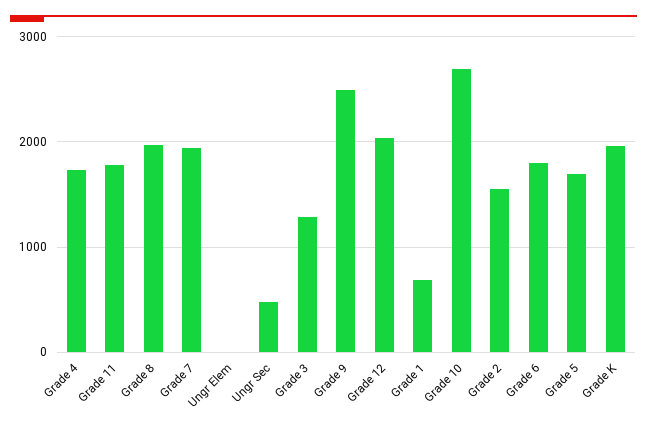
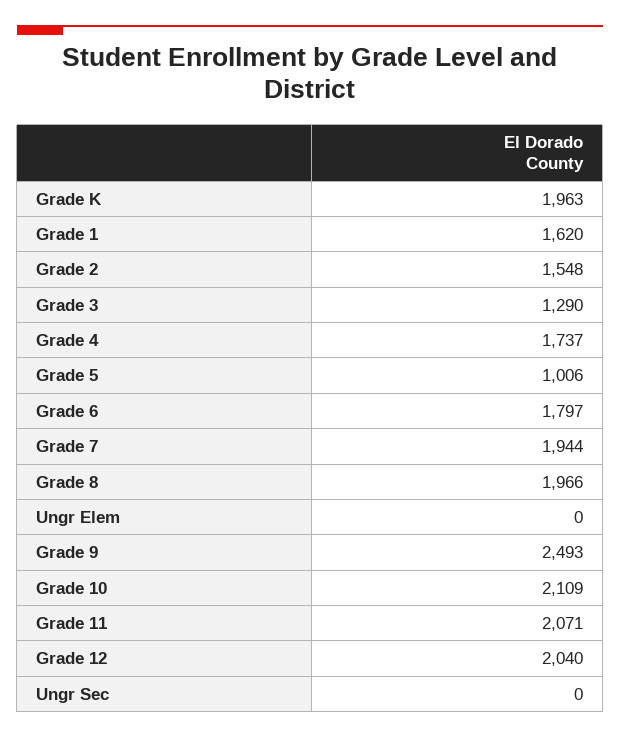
  {
    "Grade 4": 1737,
-   "Grade 11": 1800,
+   "Grade 11": 2071,
    "Grade 8": 1966,
    "Grade 7": 1944,
    "Ungr Elem": 0,
-   "Ungr Sec": 500,
+   "Ungr Sec": 0,
    "Grade 3": 1290,
    "Grade 9": 2493,
    "Grade 12": 2040,
-   "Grade 1": 700,
+   "Grade 1": 1620,
-   "Grade 10": 2700,
+   "Grade 10": 2109,
    "Grade 2": 1548,
    "Grade 6": 1797,
-   "Grade 5": 1700,
+   "Grade 5": 1006,
    "Grade K": 1963
  }

